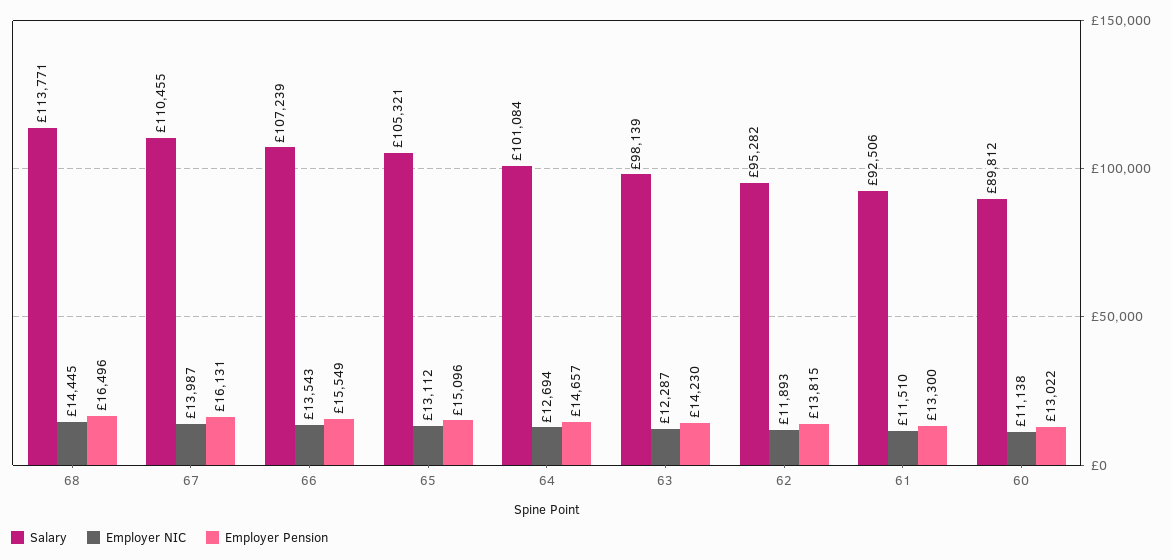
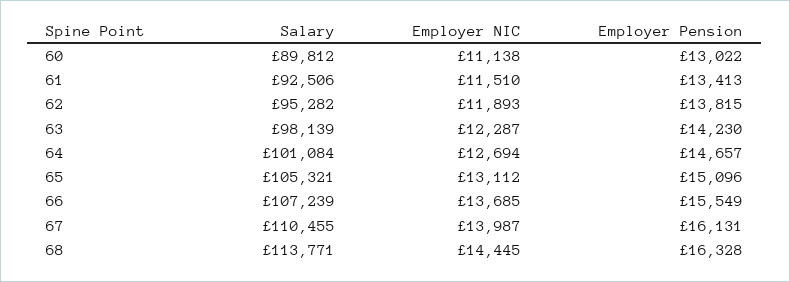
  {
    "Salary": {
      "68": 113771,
      "67": 110455,
      "66": 107239,
      "65": 105321,
      "64": 101084,
      "63": 98139,
      "62": 95282,
      "61": 92506,
      "60": 89812
    },
    "Employer NIC": {
      "68": 14445,
      "67": 13987,
-     "66": 13543,
+     "66": 13685,
      "65": 13112,
      "64": 12694,
      "63": 12287,
      "62": 11893,
      "61": 11510,
      "60": 11138
    },
    "Employer Pension": {
-     "68": 16496,
+     "68": 16328,
      "67": 16131,
      "66": 15549,
      "65": 15096,
      "64": 14657,
      "63": 14230,
      "62": 13815,
-     "61": 13300,
+     "61": 13413,
      "60": 13022
    }
  }

